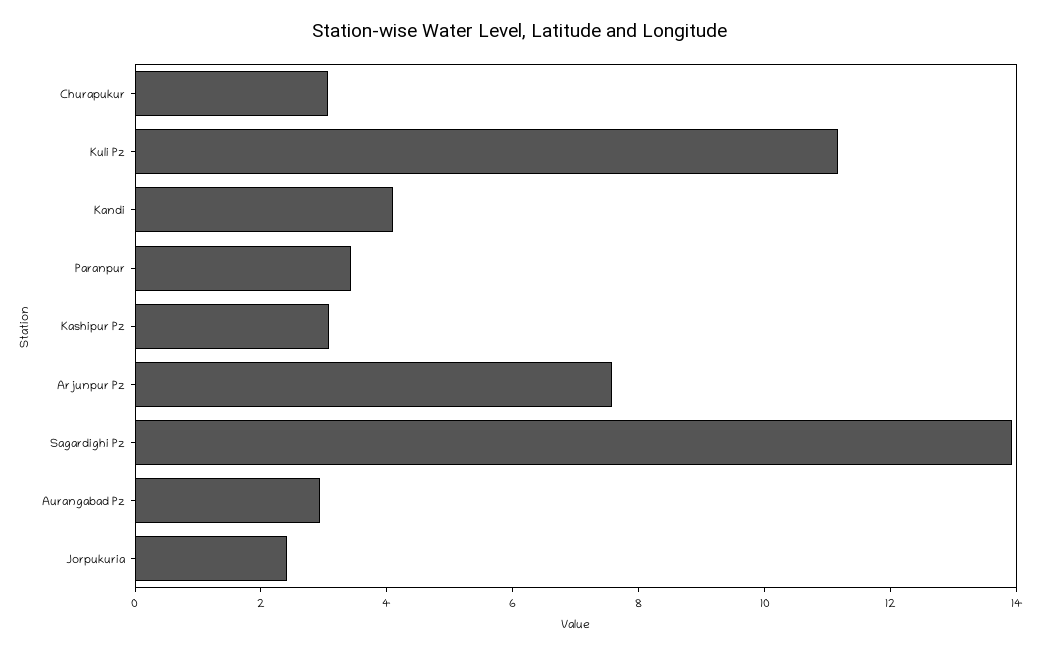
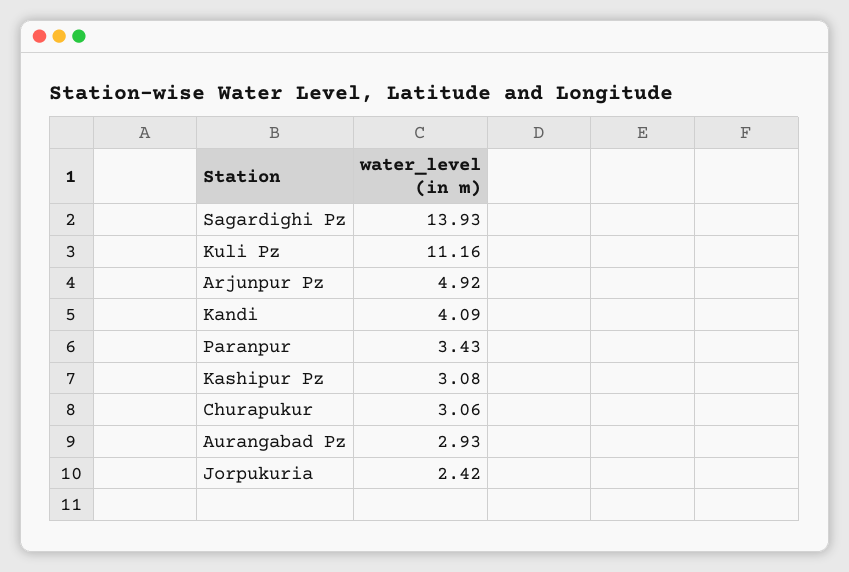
  {
    "Churapukur": 3.06,
    "Kuli Pz": 11.16,
    "Kandi": 4.09,
    "Paranpur": 3.43,
    "Kashipur Pz": 3.08,
-   "Arjunpur Pz": 7.5,
+   "Arjunpur Pz": 4.92,
    "Sagardighi Pz": 13.93,
    "Aurangabad Pz": 2.93,
    "Jorpukuria": 2.42
  }

